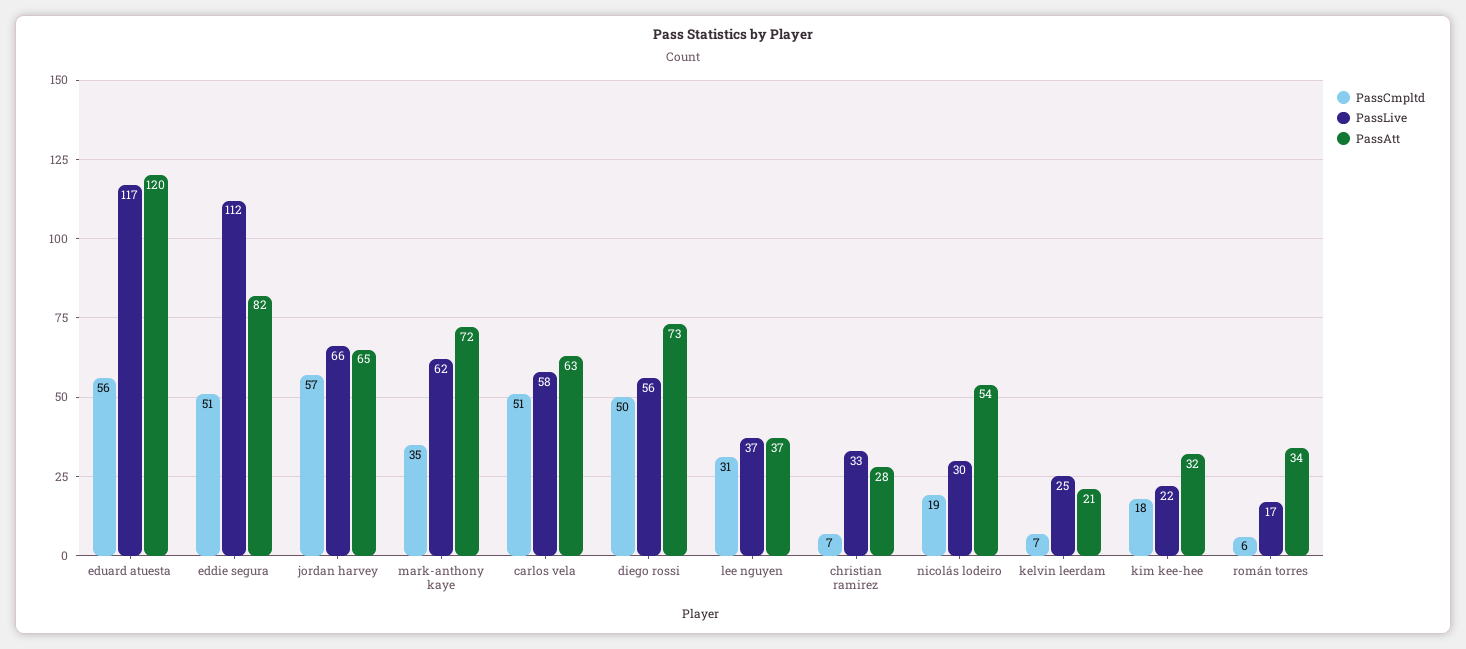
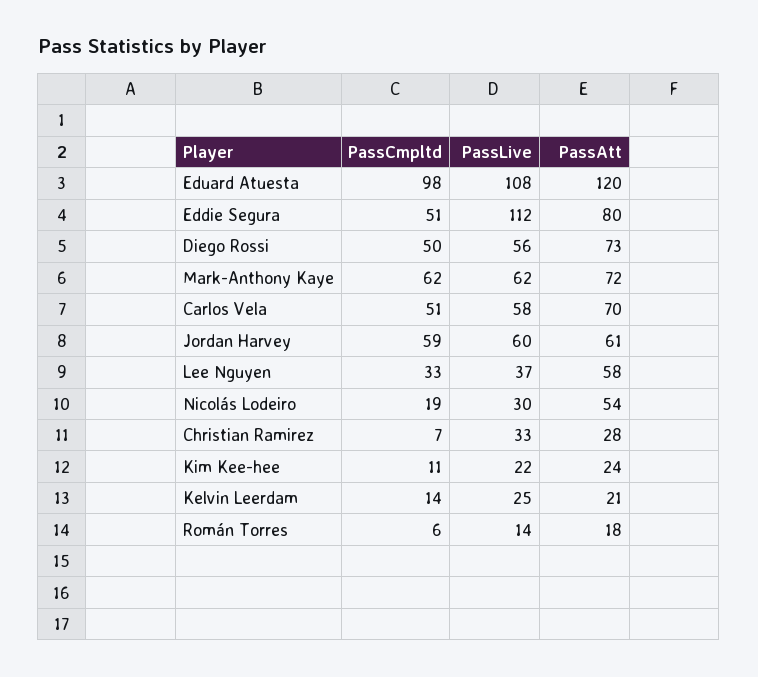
  {
    "PassCmpltd": {
-     "eduard atuesta": 56,
+     "eduard atuesta": 98,
      "eddie segura": 51,
-     "jordan harvey": 57,
+     "jordan harvey": 59,
-     "mark-anthony kaye": 35,
+     "mark-anthony kaye": 62,
      "carlos vela": 51,
      "diego rossi": 50,
-     "lee nguyen": 31,
+     "lee nguyen": 33,
      "christian ramirez": 7,
      "nicolás lodeiro": 19,
-     "kelvin leerdam": 7,
+     "kelvin leerdam": 14,
-     "kim kee-hee": 18,
+     "kim kee-hee": 11,
      "román torres": 6
    },
    "PassLive": {
-     "eduard atuesta": 117,
+     "eduard atuesta": 108,
      "eddie segura": 112,
-     "jordan harvey": 66,
+     "jordan harvey": 60,
      "mark-anthony kaye": 62,
      "carlos vela": 58,
      "diego rossi": 56,
      "lee nguyen": 37,
      "christian ramirez": 33,
      "nicolás lodeiro": 30,
      "kelvin leerdam": 25,
      "kim kee-hee": 22,
-     "román torres": 17
+     "román torres": 14
    },
    "PassAtt": {
      "eduard atuesta": 120,
-     "eddie segura": 82,
+     "eddie segura": 80,
-     "jordan harvey": 65,
+     "jordan harvey": 61,
      "mark-anthony kaye": 72,
-     "carlos vela": 63,
+     "carlos vela": 70,
      "diego rossi": 73,
-     "lee nguyen": 37,
+     "lee nguyen": 58,
      "christian ramirez": 28,
      "nicolás lodeiro": 54,
      "kelvin leerdam": 21,
-     "kim kee-hee": 32,
+     "kim kee-hee": 24,
-     "román torres": 34
+     "román torres": 18
    }
  }

